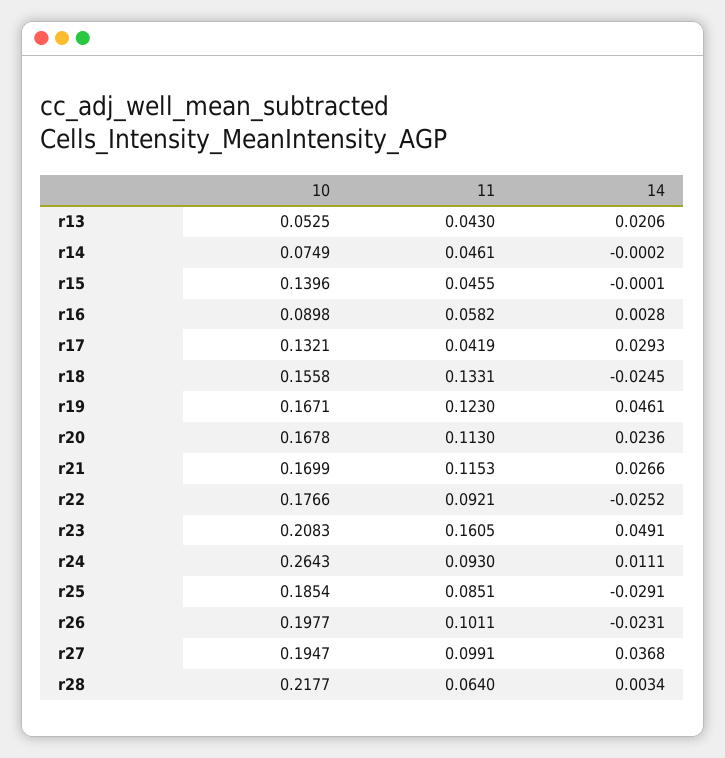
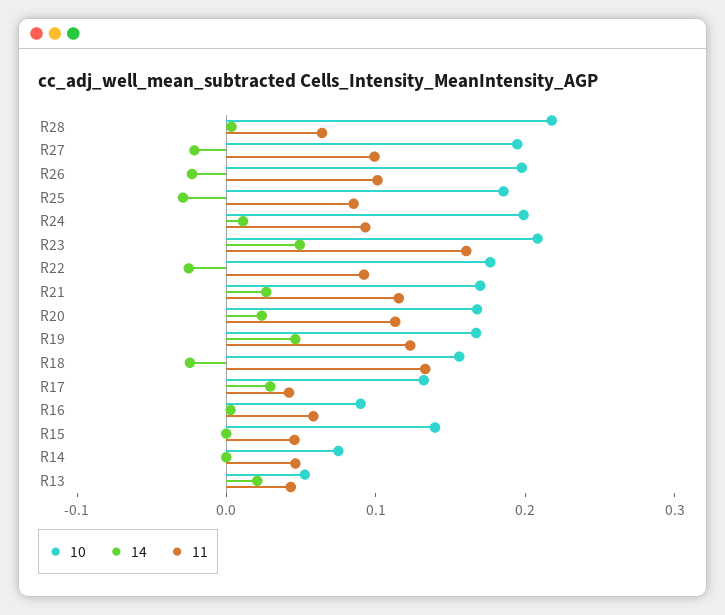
  {
    "10": {
      "r13": 0.0525,
      "r14": 0.0749,
      "r15": 0.1396,
      "r16": 0.0898,
      "r17": 0.1321,
      "r18": 0.1558,
      "r19": 0.1671,
      "r20": 0.1678,
      "r21": 0.1699,
      "r22": 0.1766,
      "r23": 0.2083,
-     "r24": 0.2643,
+     "r24": 0.2,
      "r25": 0.1854,
      "r26": 0.1977,
      "r27": 0.1947,
      "r28": 0.2177
    },
    "11": {
      "r13": 0.043,
      "r14": 0.0461,
      "r15": 0.0455,
      "r16": 0.0582,
      "r17": 0.0419,
      "r18": 0.1331,
      "r19": 0.123,
      "r20": 0.113,
      "r21": 0.1153,
      "r22": 0.0921,
      "r23": 0.1605,
      "r24": 0.093,
      "r25": 0.0851,
      "r26": 0.1011,
      "r27": 0.0991,
      "r28": 0.064
    },
    "14": {
      "r13": 0.0206,
      "r14": -0.0002,
      "r15": -0.0001,
      "r16": 0.0028,
      "r17": 0.0293,
      "r18": -0.0245,
      "r19": 0.0461,
      "r20": 0.0236,
      "r21": 0.0266,
      "r22": -0.0252,
      "r23": 0.0491,
      "r24": 0.0111,
      "r25": -0.0291,
      "r26": -0.0231,
-     "r27": 0.0368,
+     "r27": -0.02,
      "r28": 0.0034
    }
  }

